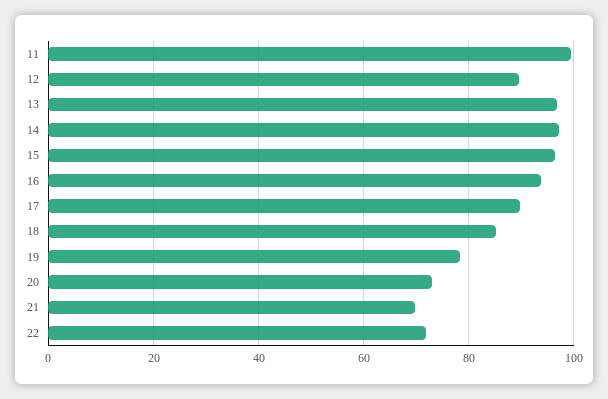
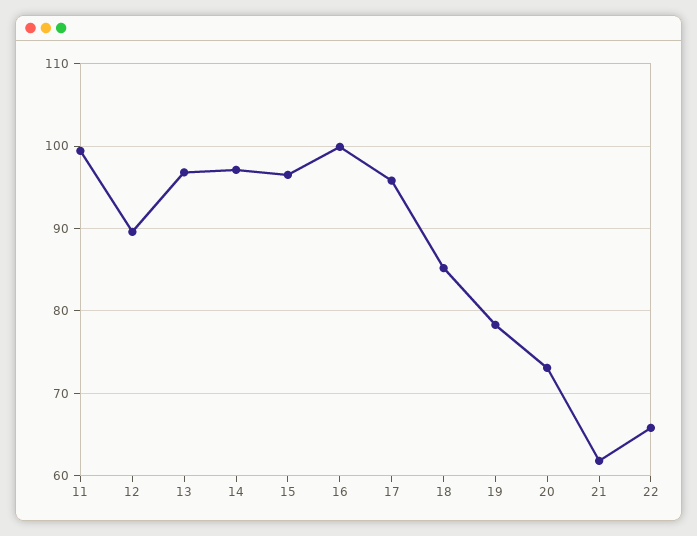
  {
    "11": 99,
    "12": 90,
    "13": 97,
    "14": 97,
    "15": 97,
-   "16": 94,
+   "16": 100,
-   "17": 90,
+   "17": 96,
    "18": 85,
    "19": 78,
    "20": 73,
-   "21": 70,
+   "21": 62,
-   "22": 72
+   "22": 66
  }

